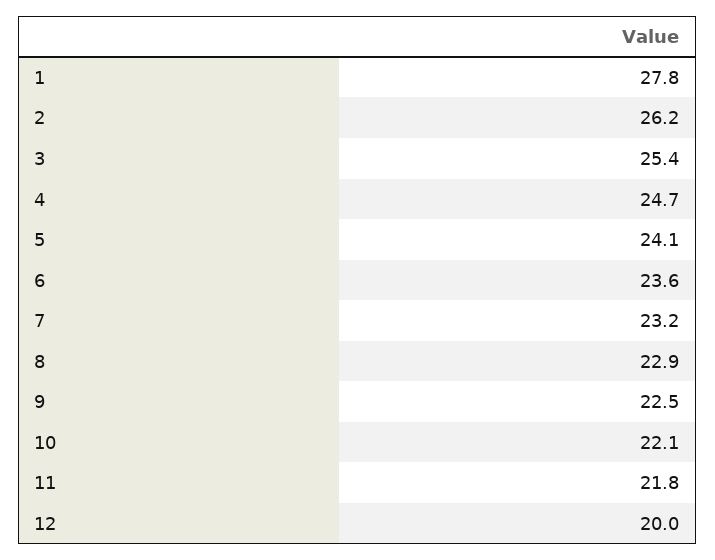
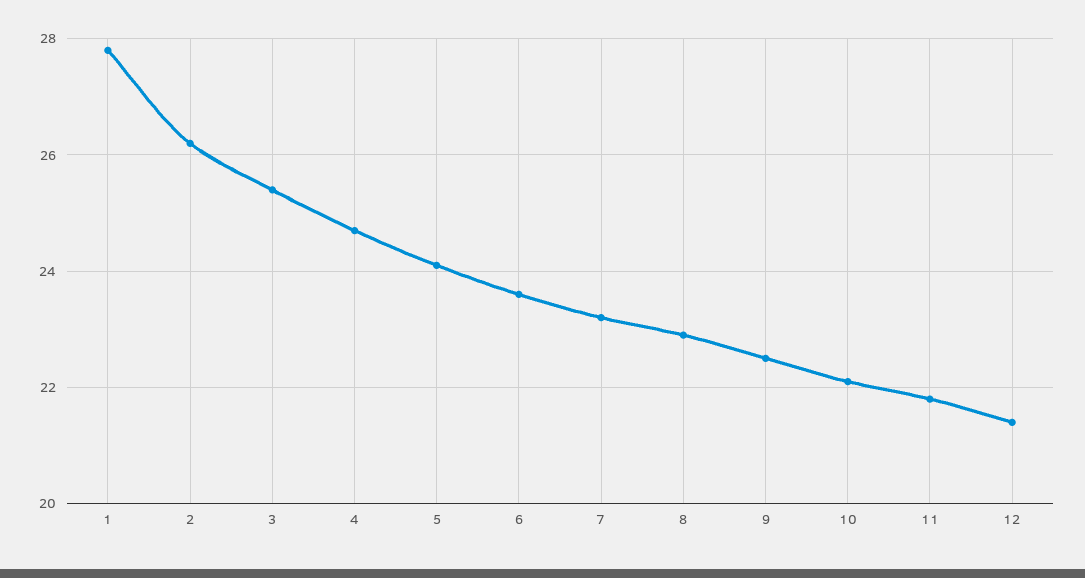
  {
    "1": 27.8,
    "2": 26.2,
    "3": 25.4,
    "4": 24.7,
    "5": 24.1,
    "6": 23.6,
    "7": 23.2,
    "8": 22.9,
    "9": 22.5,
    "10": 22.1,
    "11": 21.8,
-   "12": 20
+   "12": 21.5
  }

